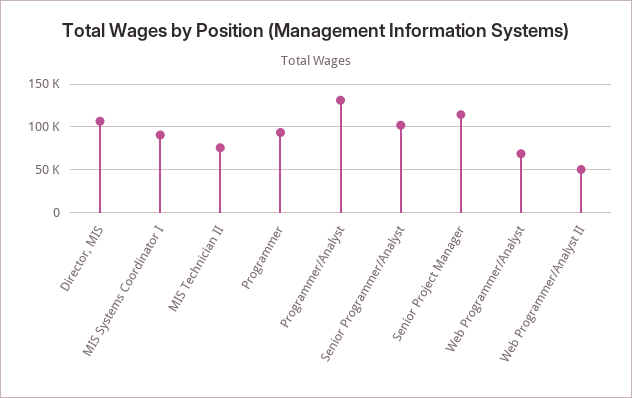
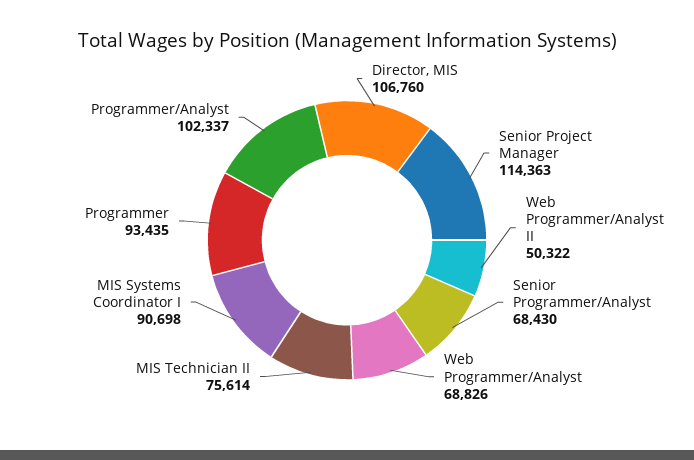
  {
    "Director, MIS": 106760,
    "MIS Systems Coordinator I": 90698,
    "MIS Technician II": 75614,
    "Programmer": 93435,
-   "Programmer/Analyst": 130000,
+   "Programmer/Analyst": 102337,
-   "Senior Programmer/Analyst": 100000,
+   "Senior Programmer/Analyst": 68430,
    "Senior Project Manager": 114363,
    "Web Programmer/Analyst": 68826,
    "Web Programmer/Analyst II": 50322
  }

